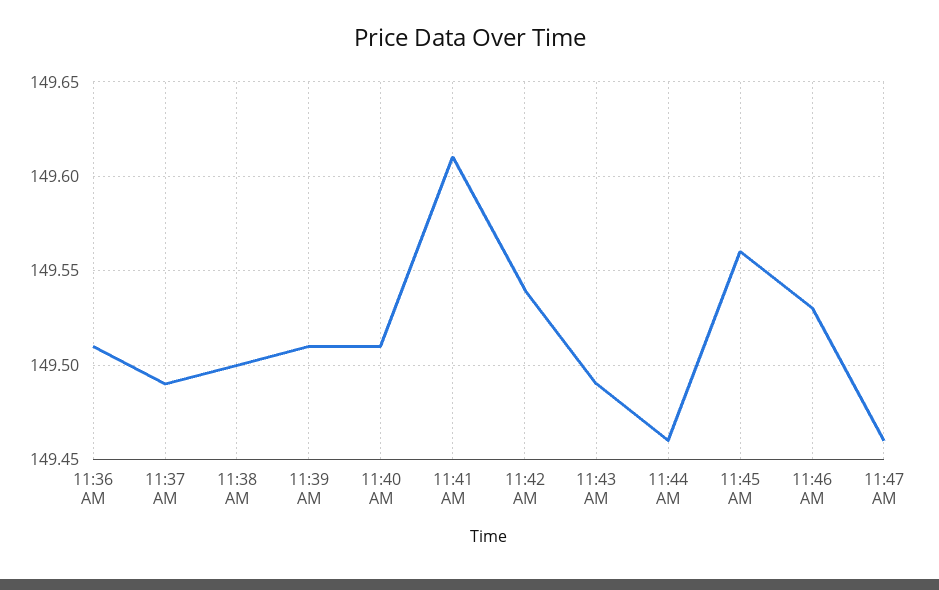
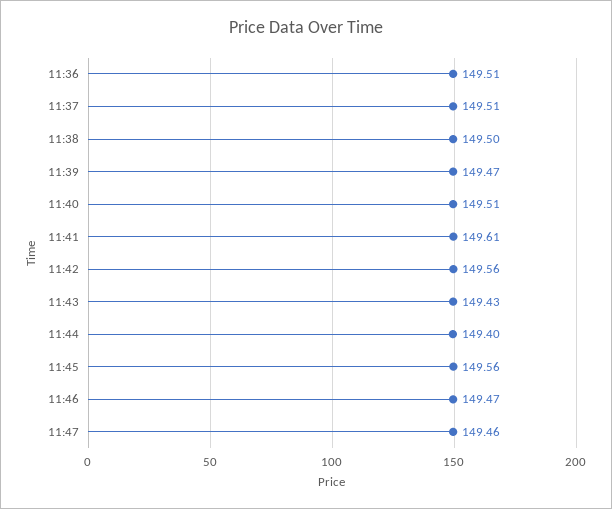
  {
    "11:36 AM": 149.51,
-   "11:37 AM": 149.49,
+   "11:37 AM": 149.51,
    "11:38 AM": 149.5,
-   "11:39 AM": 149.51,
+   "11:39 AM": 149.47,
    "11:40 AM": 149.51,
    "11:41 AM": 149.61,
-   "11:42 AM": 149.54,
+   "11:42 AM": 149.56,
-   "11:43 AM": 149.49,
+   "11:43 AM": 149.43,
-   "11:44 AM": 149.46,
+   "11:44 AM": 149.4,
    "11:45 AM": 149.56,
-   "11:46 AM": 149.53,
+   "11:46 AM": 149.47,
    "11:47 AM": 149.46
  }

